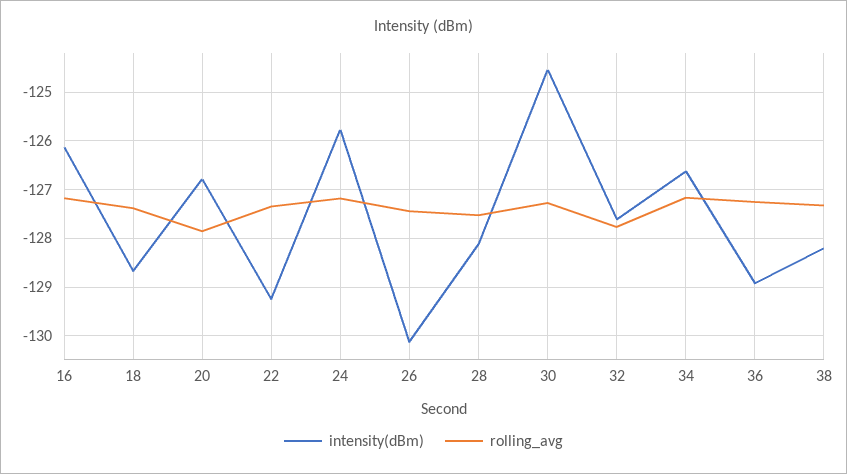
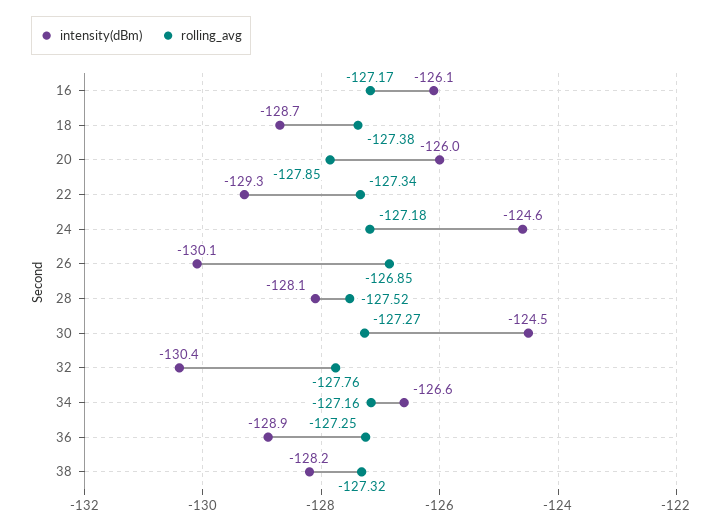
  {
    "intensity(dBm)": {
      "16": -126.1,
      "18": -128.7,
-     "20": -126.8,
+     "20": -126,
      "22": -129.3,
-     "24": -125.8,
+     "24": -124.6,
      "26": -130.1,
      "28": -128.1,
      "30": -124.5,
-     "32": -127.6,
+     "32": -130.4,
      "34": -126.6,
      "36": -128.9,
      "38": -128.2
    },
    "rolling_avg": {
      "16": -127.17,
      "18": -127.38,
      "20": -127.85,
      "22": -127.34,
      "24": -127.18,
-     "26": -127.4,
+     "26": -126.85,
      "28": -127.52,
      "30": -127.27,
      "32": -127.76,
      "34": -127.16,
      "36": -127.25,
      "38": -127.32
    }
  }

